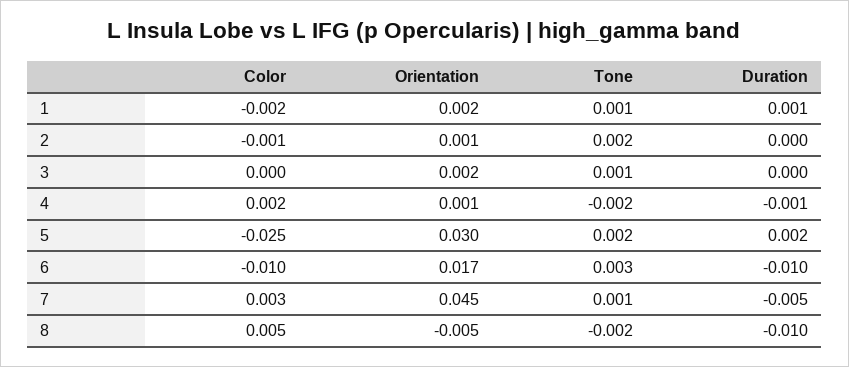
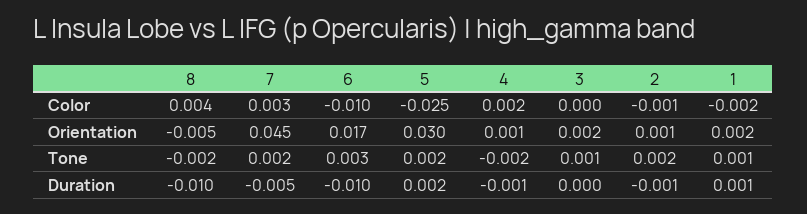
  {
    "Color": {
      "1": -0.002,
      "2": -0.001,
      "3": 0,
      "4": 0.002,
      "5": -0.025,
      "6": -0.01,
      "7": 0.003,
-     "8": 0.005
+     "8": 0.004
    },
    "Orientation": {
      "1": 0.002,
      "2": 0.001,
      "3": 0.002,
      "4": 0.001,
      "5": 0.03,
      "6": 0.017,
      "7": 0.045,
      "8": -0.005
    },
    "Tone": {
      "1": 0.001,
      "2": 0.002,
      "3": 0.001,
      "4": -0.002,
      "5": 0.002,
      "6": 0.003,
-     "7": 0.001,
+     "7": 0.002,
      "8": -0.002
    },
    "Duration": {
      "1": 0.001,
-     "2": 0,
+     "2": -0.001,
      "3": 0,
      "4": -0.001,
      "5": 0.002,
      "6": -0.01,
      "7": -0.005,
      "8": -0.01
    }
  }

